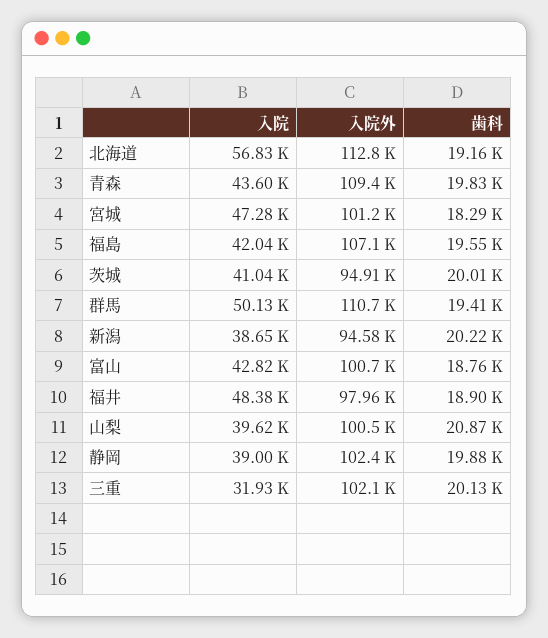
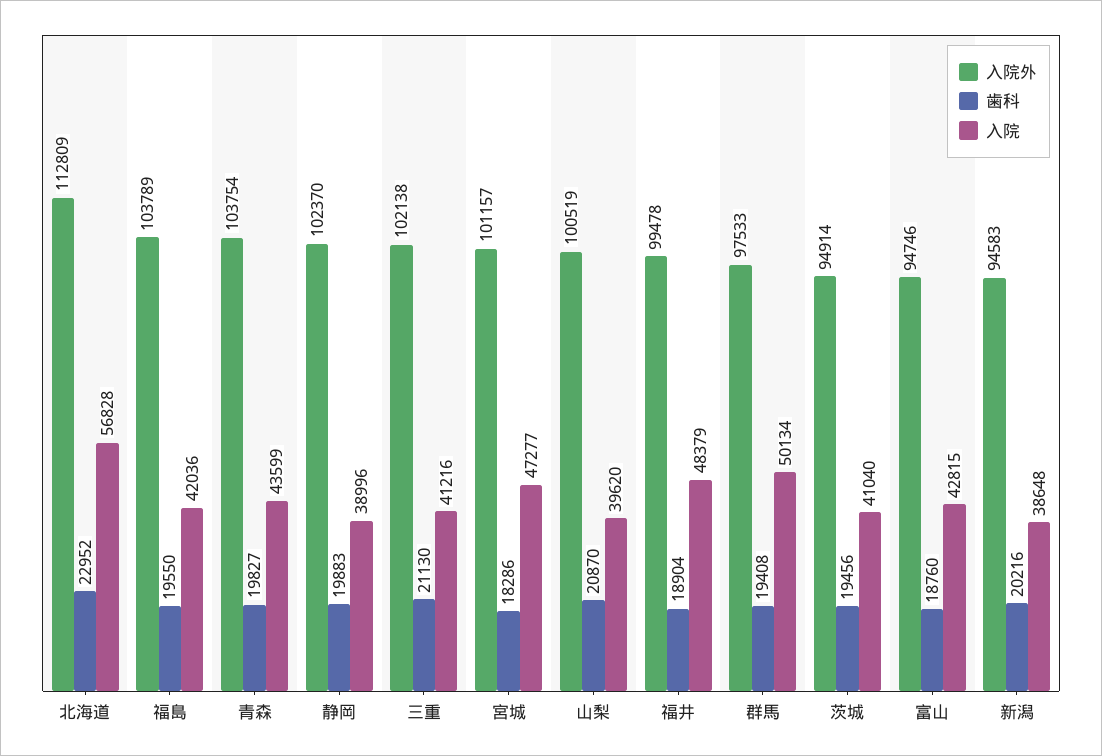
  {
    "入院": {
      "北海道": 56828,
      "青森": 43599,
      "宮城": 47277,
      "福島": 42036,
      "茨城": 41040,
      "群馬": 50134,
      "新潟": 38648,
      "富山": 42815,
      "福井": 48379,
      "山梨": 39620,
      "静岡": 38996,
-     "三重": 31930
+     "三重": 41216
    },
    "入院外": {
      "北海道": 112809,
-     "青森": 109400,
+     "青森": 103754,
      "宮城": 101157,
-     "福島": 107100,
+     "福島": 103789,
      "茨城": 94914,
-     "群馬": 110700,
+     "群馬": 97533,
      "新潟": 94583,
-     "富山": 100700,
+     "富山": 94746,
-     "福井": 97960,
+     "福井": 99478,
      "山梨": 100519,
      "静岡": 102370,
      "三重": 102138
    },
    "歯科": {
-     "北海道": 19160,
+     "北海道": 22952,
      "青森": 19827,
      "宮城": 18286,
      "福島": 19550,
-     "茨城": 20010,
+     "茨城": 19456,
      "群馬": 19408,
      "新潟": 20216,
      "富山": 18760,
      "福井": 18904,
      "山梨": 20870,
      "静岡": 19883,
-     "三重": 20130
+     "三重": 21130
    }
  }

